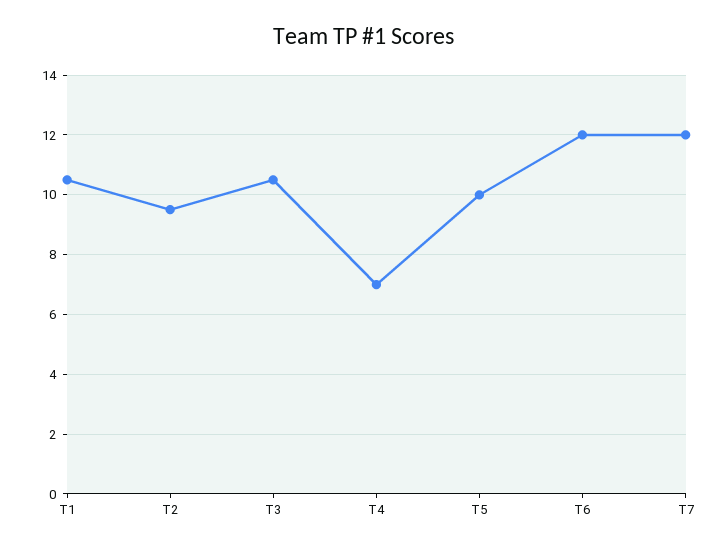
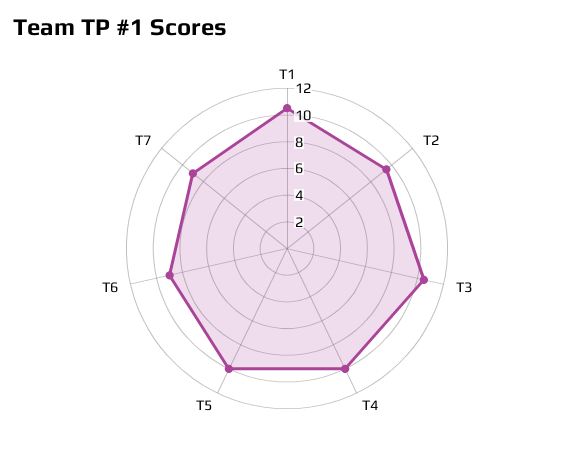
  {
    "T1": 10.5,
    "T2": 9.5,
    "T3": 10.5,
-   "T4": 7,
+   "T4": 10,
    "T5": 10,
-   "T6": 12,
+   "T6": 9,
-   "T7": 12
+   "T7": 9
  }

